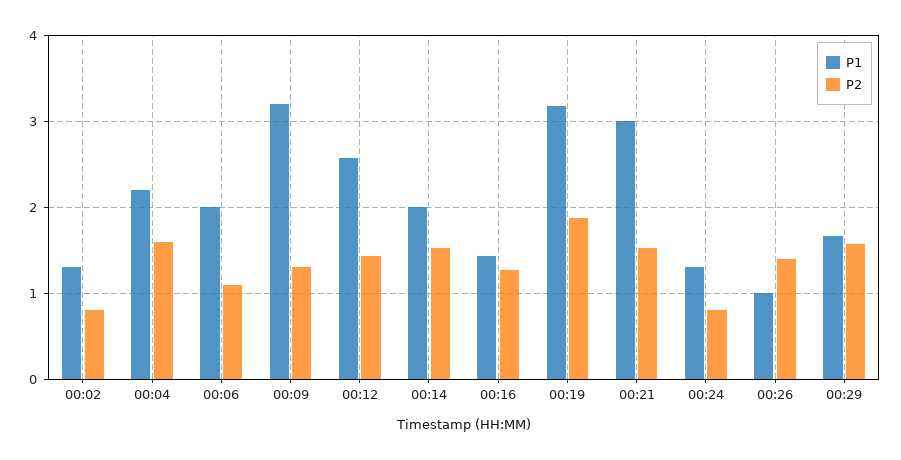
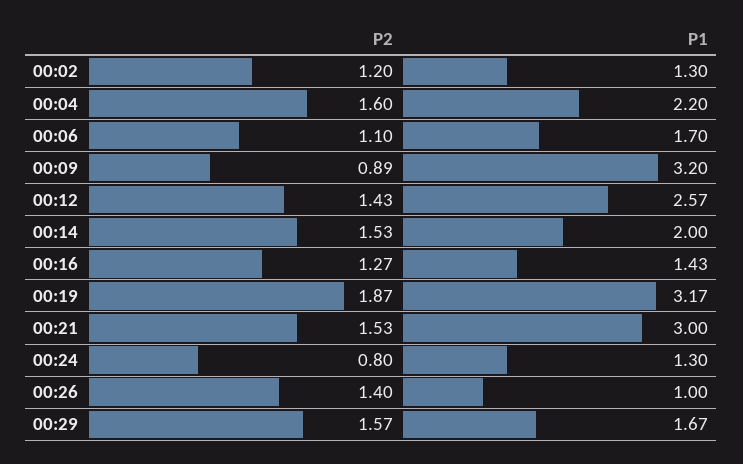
  {
    "P1": {
      "00:02": 1.3,
      "00:04": 2.2,
-     "00:06": 2,
+     "00:06": 1.7,
      "00:09": 3.2,
      "00:12": 2.57,
      "00:14": 2,
      "00:16": 1.43,
      "00:19": 3.17,
      "00:21": 3,
      "00:24": 1.3,
      "00:26": 1,
      "00:29": 1.67
    },
    "P2": {
-     "00:02": 0.8,
+     "00:02": 1.2,
      "00:04": 1.6,
      "00:06": 1.1,
-     "00:09": 1.3,
+     "00:09": 0.89,
      "00:12": 1.43,
      "00:14": 1.53,
      "00:16": 1.27,
      "00:19": 1.87,
      "00:21": 1.53,
      "00:24": 0.8,
      "00:26": 1.4,
      "00:29": 1.57
    }
  }

